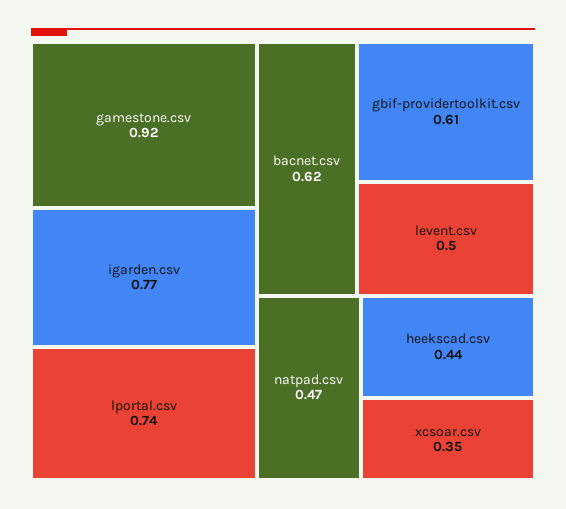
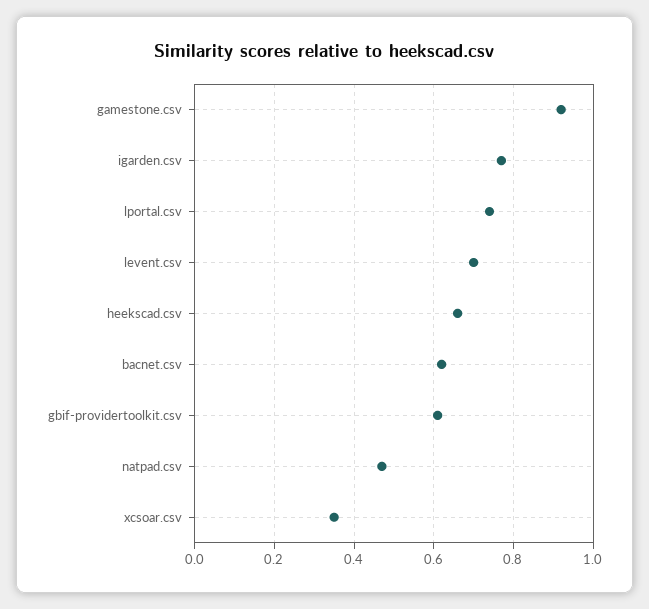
  {
    "gamestone.csv": 0.92,
    "igarden.csv": 0.77,
    "lportal.csv": 0.74,
    "bacnet.csv": 0.62,
    "gbif-providertoolkit.csv": 0.61,
-   "levent.csv": 0.5,
+   "levent.csv": 0.7,
    "natpad.csv": 0.47,
-   "heekscad.csv": 0.44,
+   "heekscad.csv": 0.65,
    "xcsoar.csv": 0.35
  }

